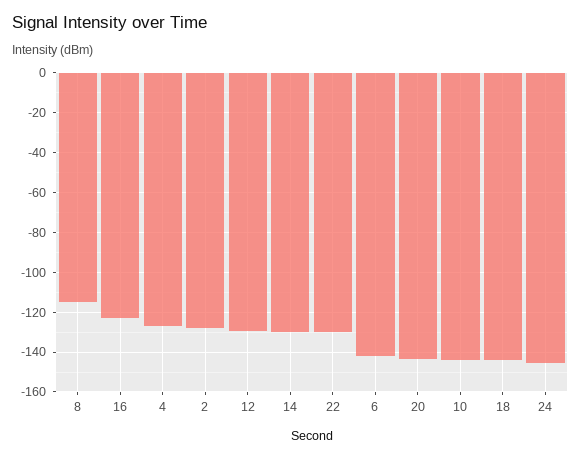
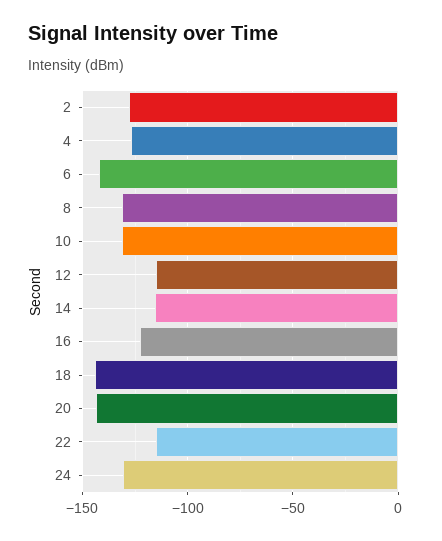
  {
-   "8": -115,
+   "8": -130,
    "16": -125,
    "4": -125,
    "2": -130,
-   "12": -130,
+   "12": -115,
-   "14": -130,
+   "14": -115,
-   "22": -130,
+   "22": -115,
    "6": -140,
    "20": -145,
-   "10": -145,
+   "10": -130,
    "18": -145,
-   "24": -145
+   "24": -130
  }

